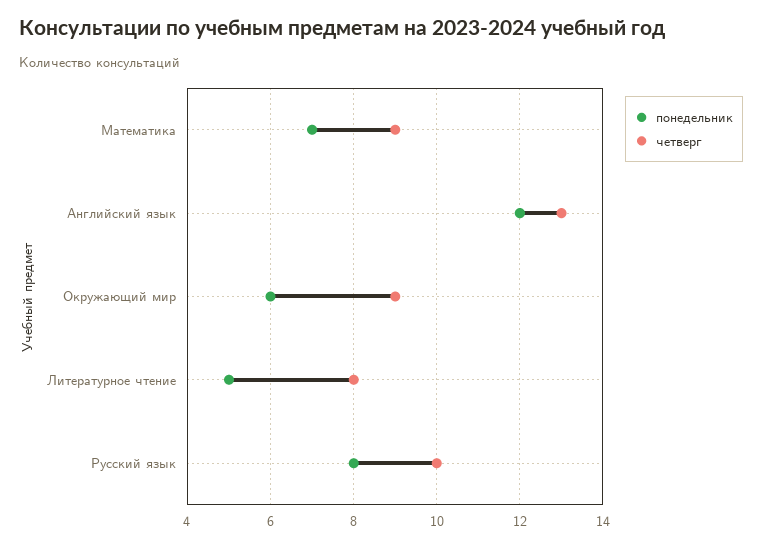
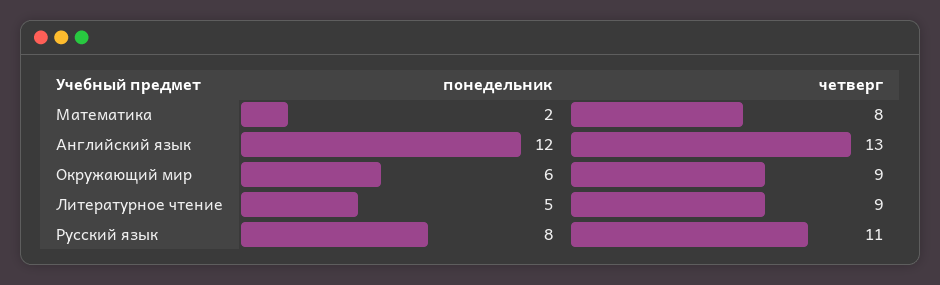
  {
    "понедельник": {
-     "Математика": 7,
+     "Математика": 2,
      "Английский язык": 12,
      "Окружающий мир": 6,
      "Литературное чтение": 5,
      "Русский язык": 8
    },
    "четверг": {
-     "Математика": 9,
+     "Математика": 8,
      "Английский язык": 13,
      "Окружающий мир": 9,
-     "Литературное чтение": 8,
+     "Литературное чтение": 9,
-     "Русский язык": 10
+     "Русский язык": 11
    }
  }

